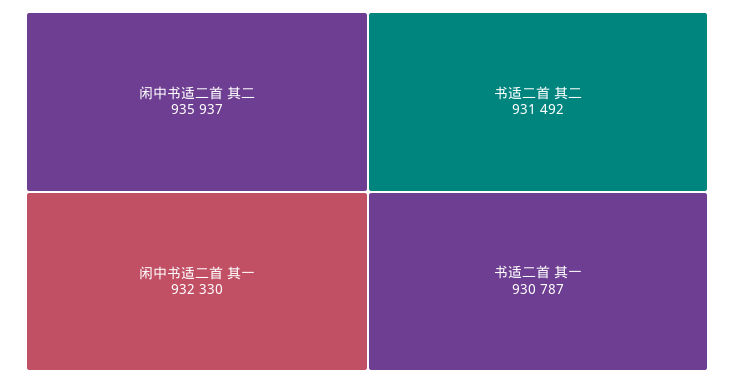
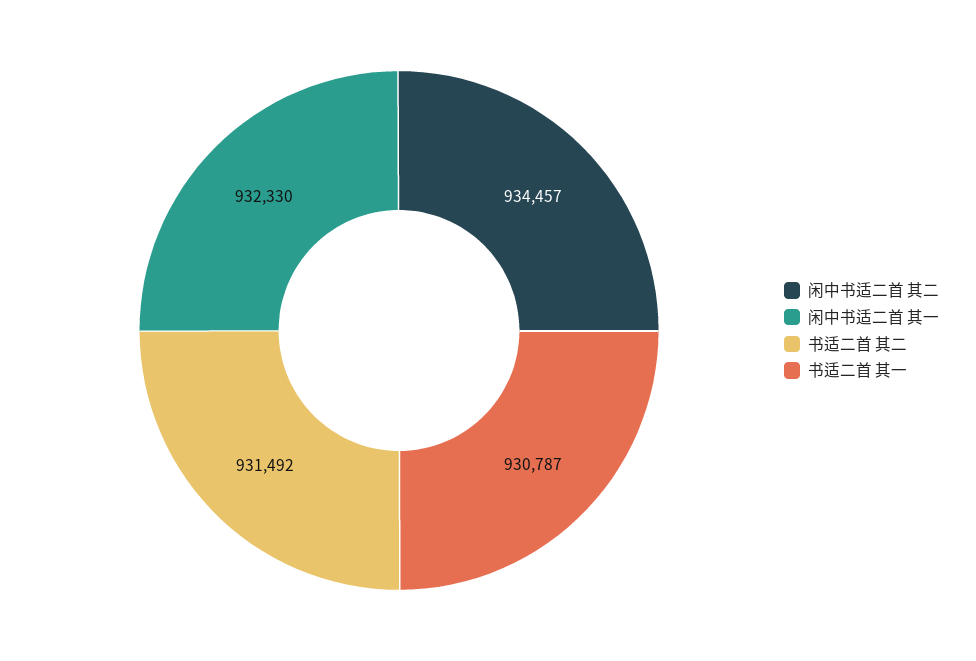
  {
-   "闲中书适二首 其二": 935937,
+   "闲中书适二首 其二": 934457,
    "闲中书适二首 其一": 932330,
    "书适二首 其二": 931492,
    "书适二首 其一": 930787
  }

